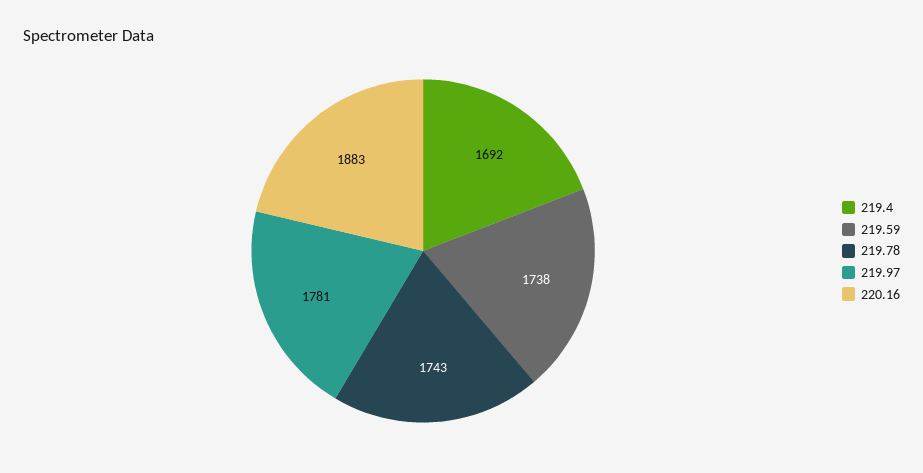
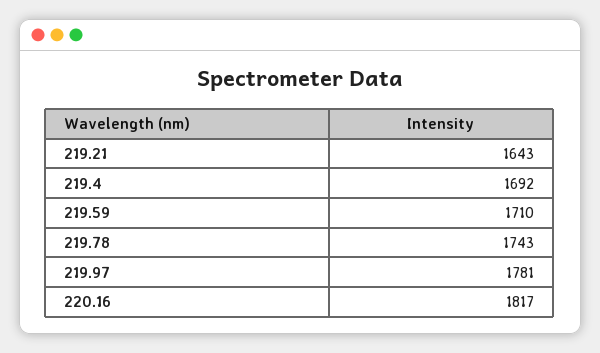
  {
    "219.4": 1692,
-   "219.59": 1738,
+   "219.59": 1710,
    "219.78": 1743,
    "219.97": 1781,
-   "220.16": 1883
+   "220.16": 1817,
+   "219.21": 1643
  }

